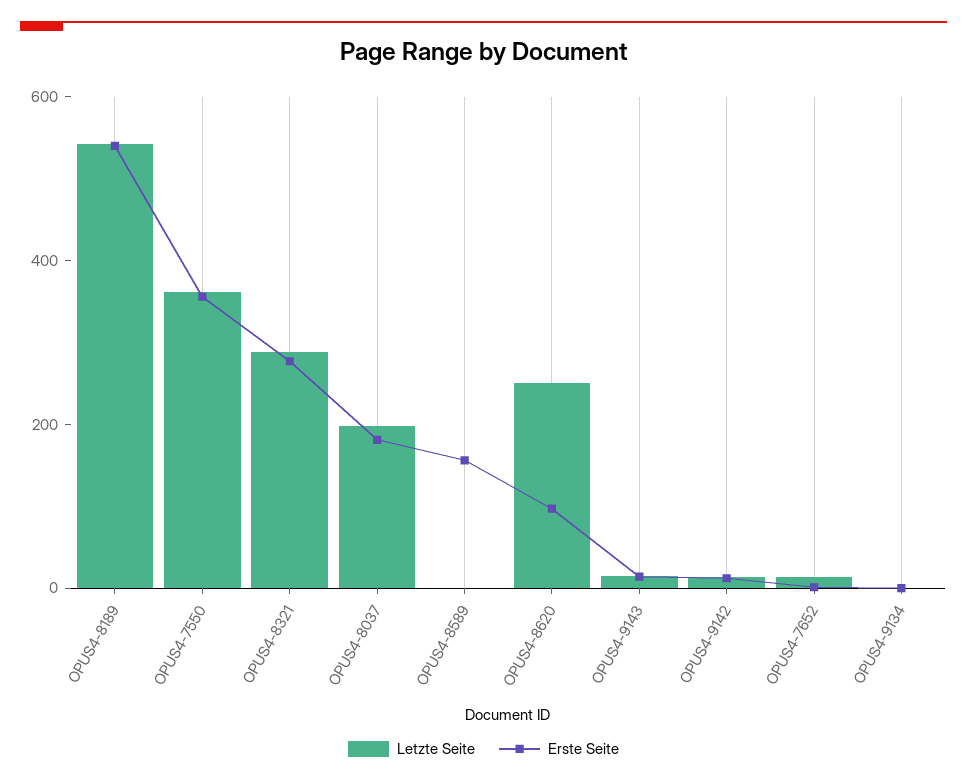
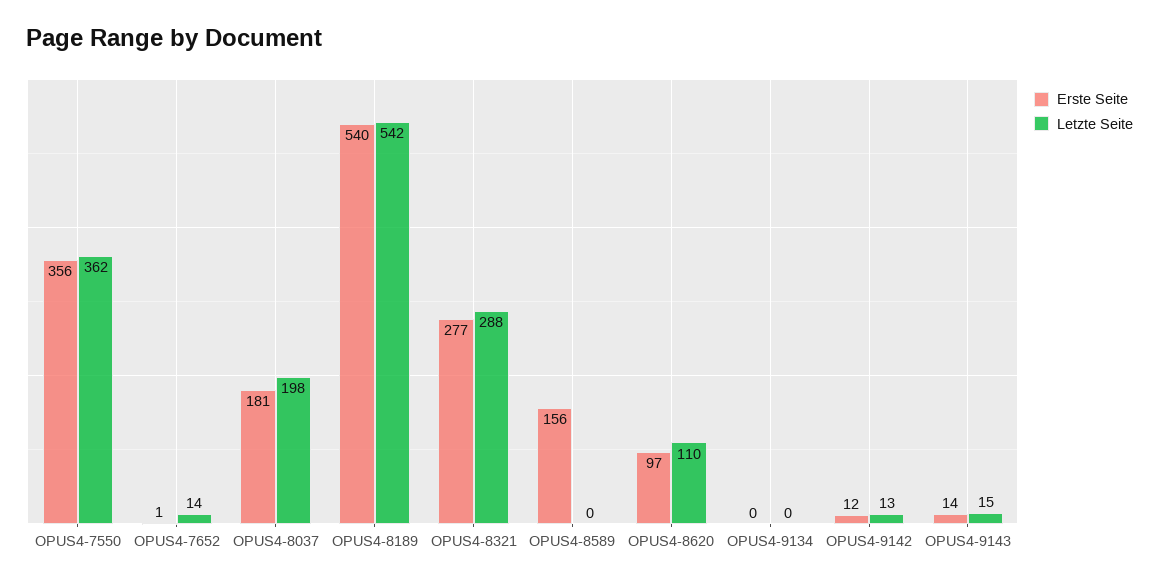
  {
    "Letzte Seite": {
      "OPUS4-8189": 542,
      "OPUS4-7550": 362,
      "OPUS4-8321": 288,
      "OPUS4-8037": 198,
      "OPUS4-8589": 0,
-     "OPUS4-8620": 250,
+     "OPUS4-8620": 110,
      "OPUS4-9143": 15,
      "OPUS4-9142": 13,
      "OPUS4-7652": 14,
      "OPUS4-9134": 0
    },
    "Erste Seite": {
      "OPUS4-8189": 540,
      "OPUS4-7550": 356,
      "OPUS4-8321": 277,
      "OPUS4-8037": 181,
      "OPUS4-8589": 156,
      "OPUS4-8620": 97,
      "OPUS4-9143": 14,
      "OPUS4-9142": 12,
      "OPUS4-7652": 1,
      "OPUS4-9134": 0
    }
  }

